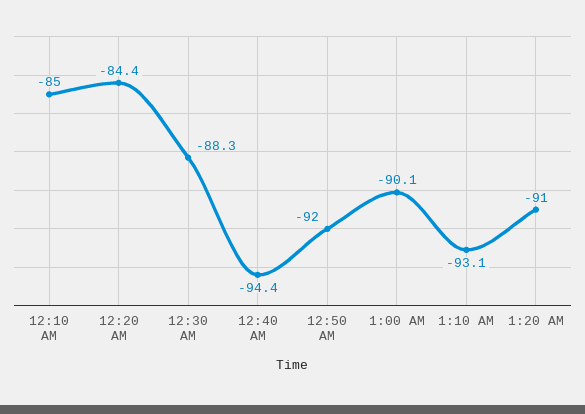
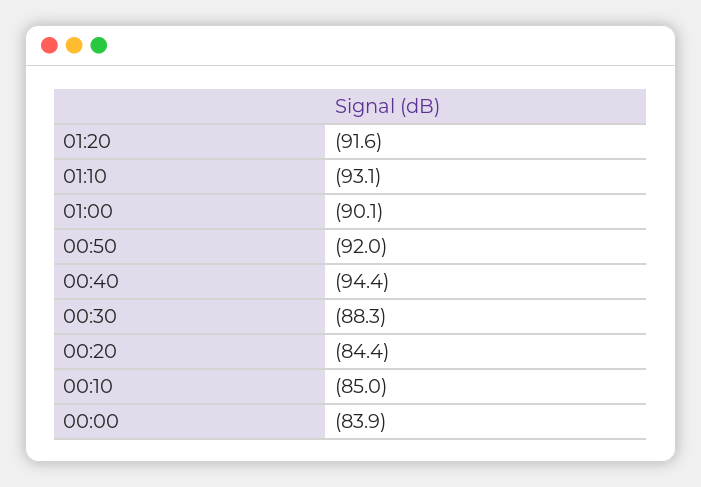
  {
    "12:10 AM": -85,
    "12:20 AM": -84.4,
    "12:30 AM": -88.3,
    "12:40 AM": -94.4,
    "12:50 AM": -92,
    "1:00 AM": -90.1,
    "1:10 AM": -93.1,
-   "1:20 AM": -91
+   "1:20 AM": -91.6,
+   "00:00": -83.9
  }

